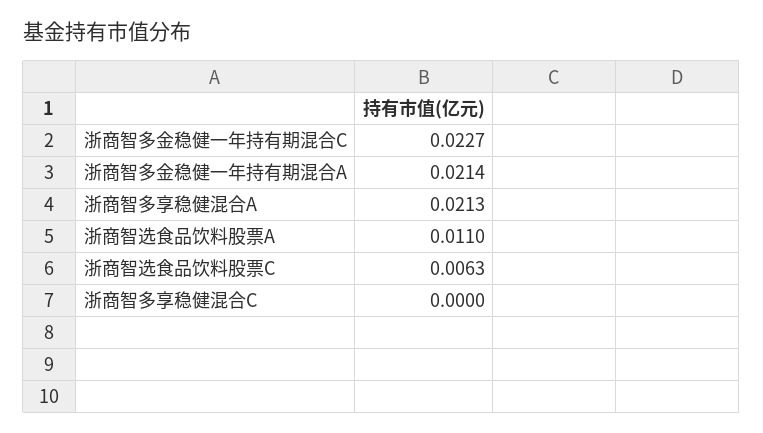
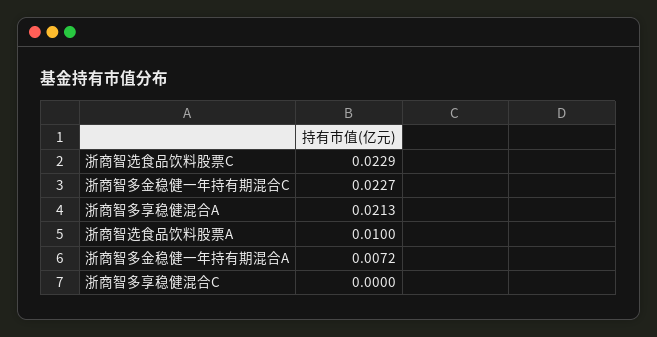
  {
    "浙商智多金稳健一年持有期混合C": 0.0227,
-   "浙商智多金稳健一年持有期混合A": 0.0214,
+   "浙商智多金稳健一年持有期混合A": 0.0072,
    "浙商智多享稳健混合A": 0.0213,
-   "浙商智选食品饮料股票A": 0.011,
+   "浙商智选食品饮料股票A": 0.01,
-   "浙商智选食品饮料股票C": 0.0063,
+   "浙商智选食品饮料股票C": 0.0229,
    "浙商智多享稳健混合C": 0
  }

